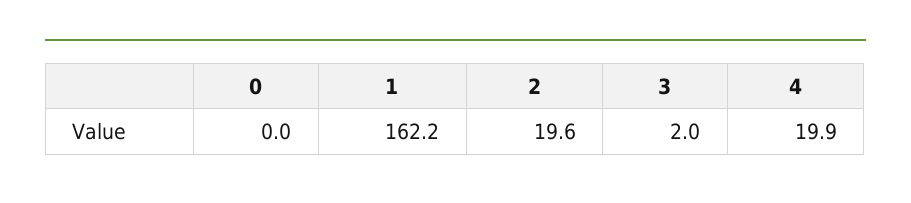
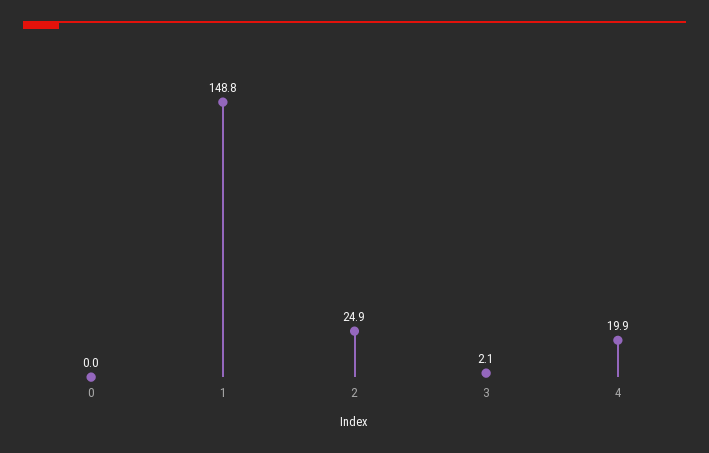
  {
    "0": 0,
-   "1": 162.2,
+   "1": 148.8,
-   "2": 19.6,
+   "2": 24.9,
-   "3": 2,
+   "3": 2.1,
    "4": 19.9
  }

